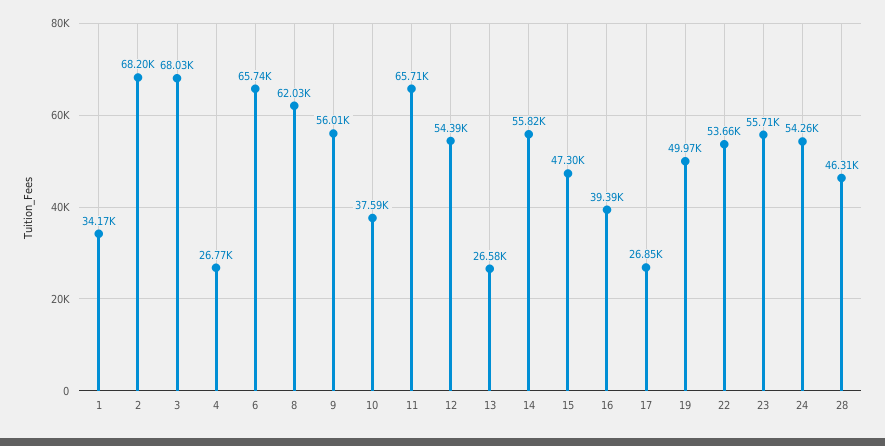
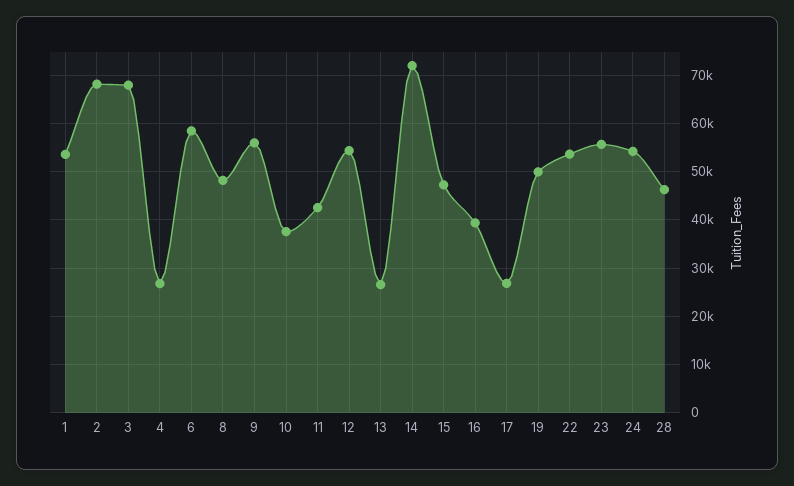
  {
-   "1": 34170,
+   "1": 54000,
    "2": 68200,
    "3": 68030,
    "4": 26770,
-   "6": 65740,
+   "6": 58000,
-   "8": 62030,
+   "8": 48000,
    "9": 56010,
    "10": 37590,
-   "11": 65710,
+   "11": 42000,
    "12": 54390,
    "13": 26580,
-   "14": 55820,
+   "14": 72000,
    "15": 47300,
    "16": 39390,
    "17": 26850,
    "19": 49970,
    "22": 53660,
    "23": 55710,
    "24": 54260,
    "28": 46310
  }

